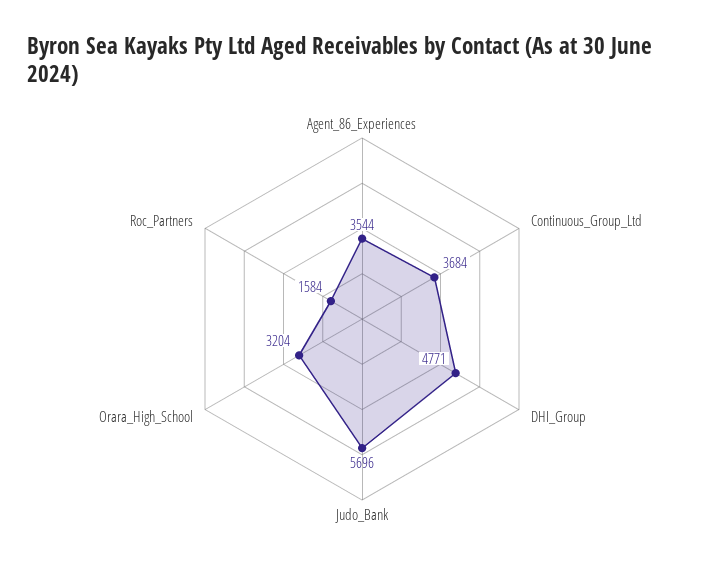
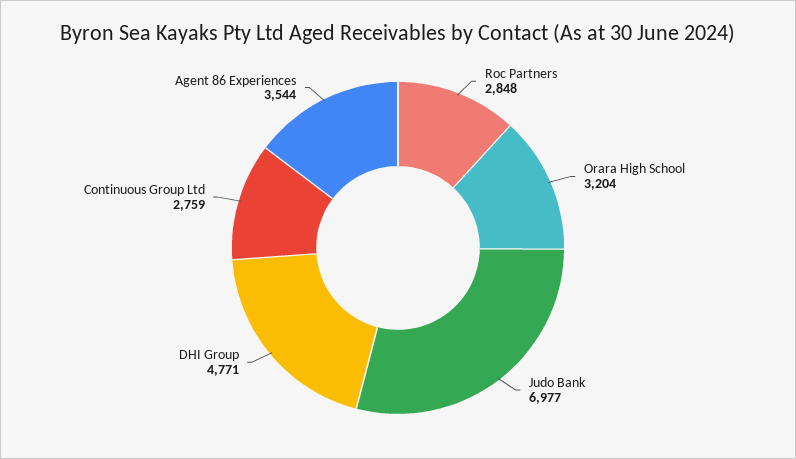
  {
    "Agent_86_Experiences": 3544,
-   "Continuous_Group_Ltd": 3684,
+   "Continuous_Group_Ltd": 2759,
    "DHI_Group": 4771,
-   "Judo_Bank": 5696,
+   "Judo_Bank": 6977,
    "Orara_High_School": 3204,
-   "Roc_Partners": 1584
+   "Roc_Partners": 2848
  }

